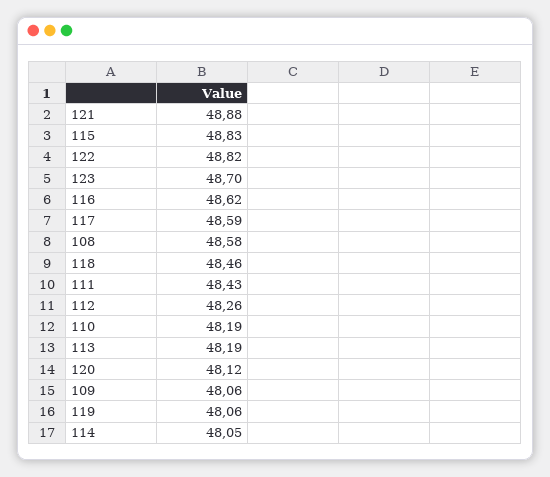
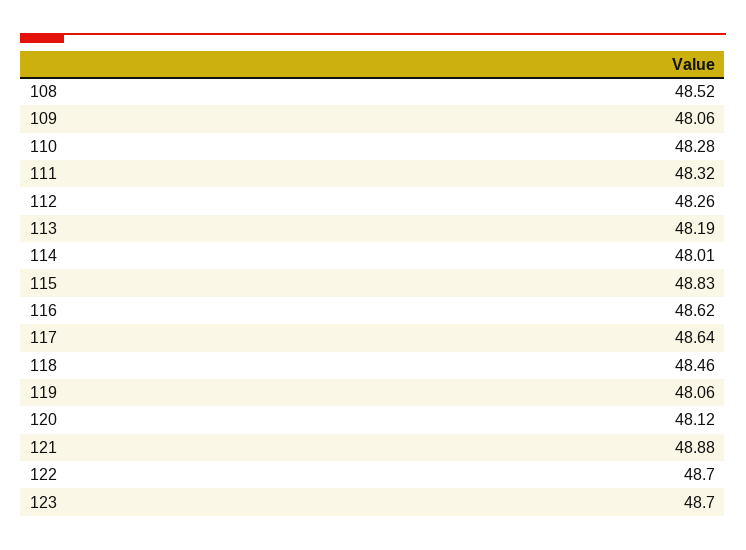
  {
    "121": 48.88,
    "115": 48.83,
-   "122": 48.82,
+   "122": 48.7,
    "123": 48.7,
    "116": 48.62,
-   "117": 48.59,
+   "117": 48.64,
-   "108": 48.58,
+   "108": 48.52,
    "118": 48.46,
-   "111": 48.43,
+   "111": 48.32,
    "112": 48.26,
-   "110": 48.19,
+   "110": 48.28,
    "113": 48.19,
    "120": 48.12,
    "109": 48.06,
    "119": 48.06,
-   "114": 48.05
+   "114": 48.01
  }

